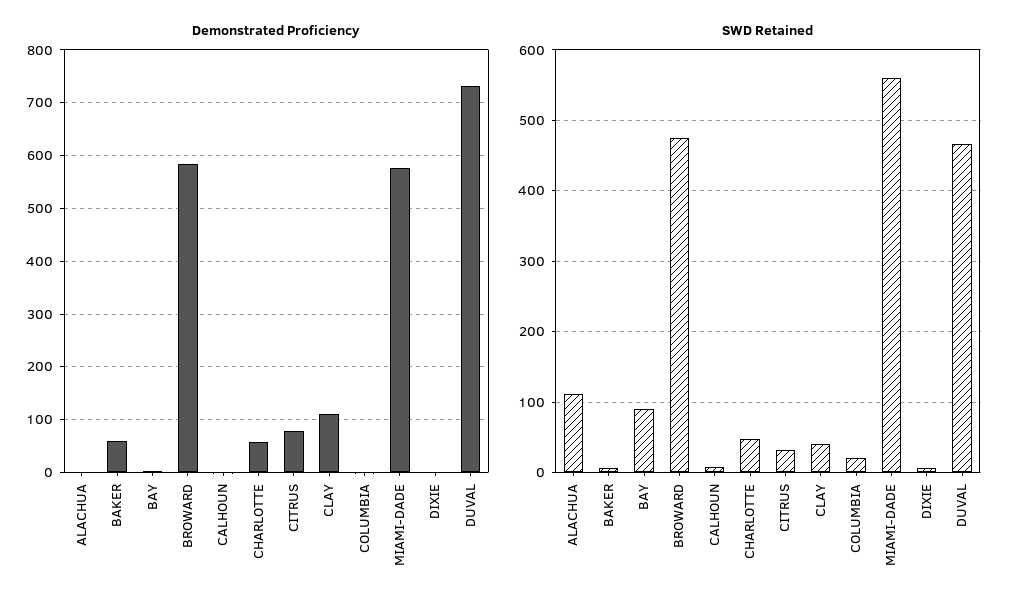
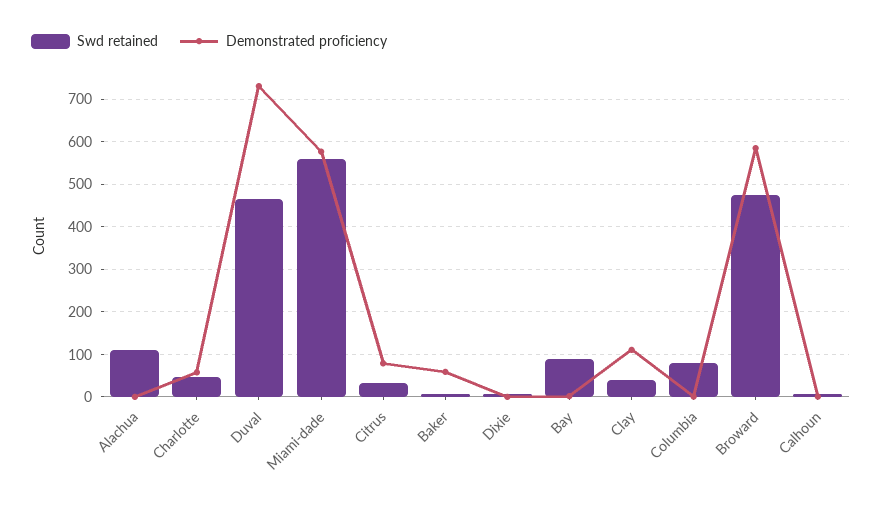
  {
    "Demonstrated Proficiency": {
      "ALACHUA": 0,
      "BAKER": 60,
      "BAY": 0,
      "BROWARD": 580,
      "CALHOUN": 0,
      "CHARLOTTE": 60,
      "CITRUS": 80,
      "CLAY": 120,
      "COLUMBIA": 0,
      "MIAMI-DADE": 580,
      "DIXIE": 0,
      "DUVAL": 740
    },
    "SWD Retained": {
      "ALACHUA": 110,
      "BAKER": 10,
      "BAY": 90,
      "BROWARD": 480,
      "CALHOUN": 10,
      "CHARLOTTE": 50,
      "CITRUS": 30,
      "CLAY": 40,
-     "COLUMBIA": 20,
+     "COLUMBIA": 80,
      "MIAMI-DADE": 560,
      "DIXIE": 10,
      "DUVAL": 470
    }
  }

